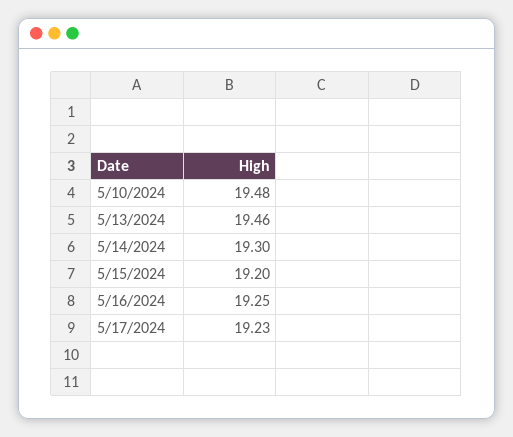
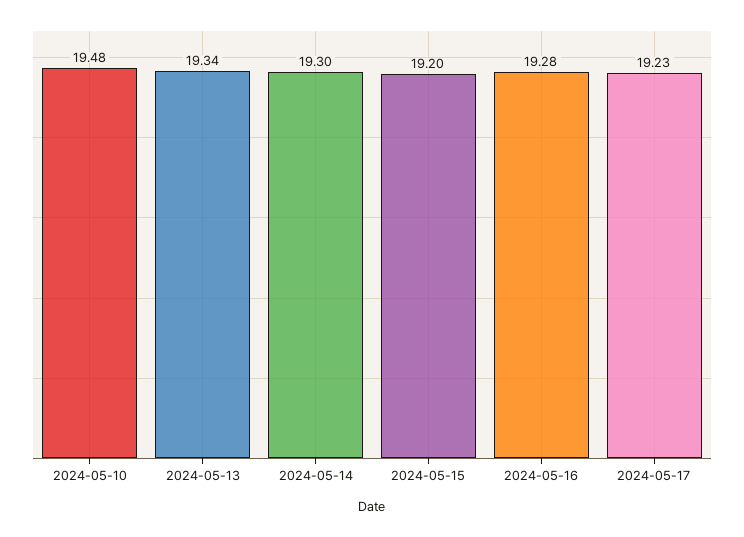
  {
    "5/10/2024": 19.48,
-   "5/13/2024": 19.46,
+   "5/13/2024": 19.34,
    "5/14/2024": 19.3,
    "5/15/2024": 19.2,
-   "5/16/2024": 19.25,
+   "5/16/2024": 19.28,
    "5/17/2024": 19.23
  }

